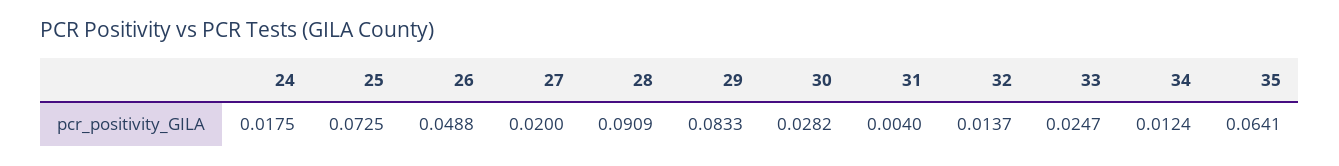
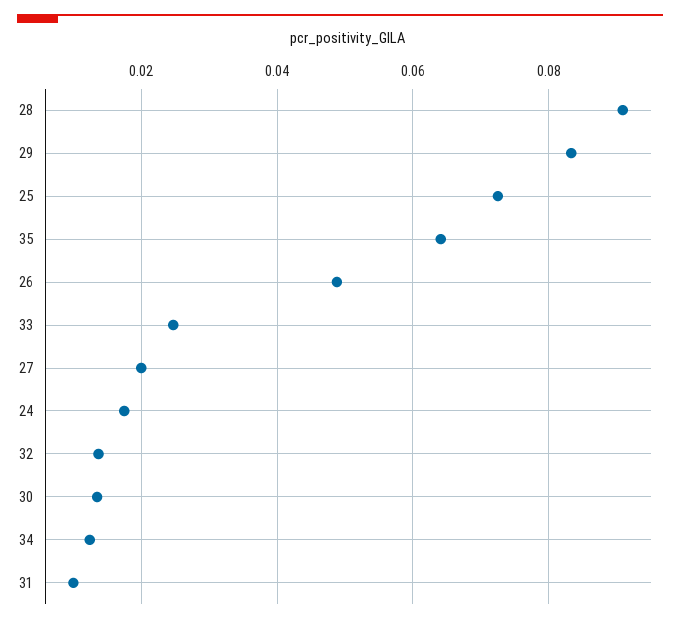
  {
    "24": 0.0175,
    "25": 0.0725,
    "26": 0.0488,
    "27": 0.02,
    "28": 0.0909,
    "29": 0.0833,
-   "30": 0.0282,
+   "30": 0.014,
-   "31": 0.004,
+   "31": 0.01,
    "32": 0.0137,
    "33": 0.0247,
    "34": 0.0124,
    "35": 0.0641
  }

